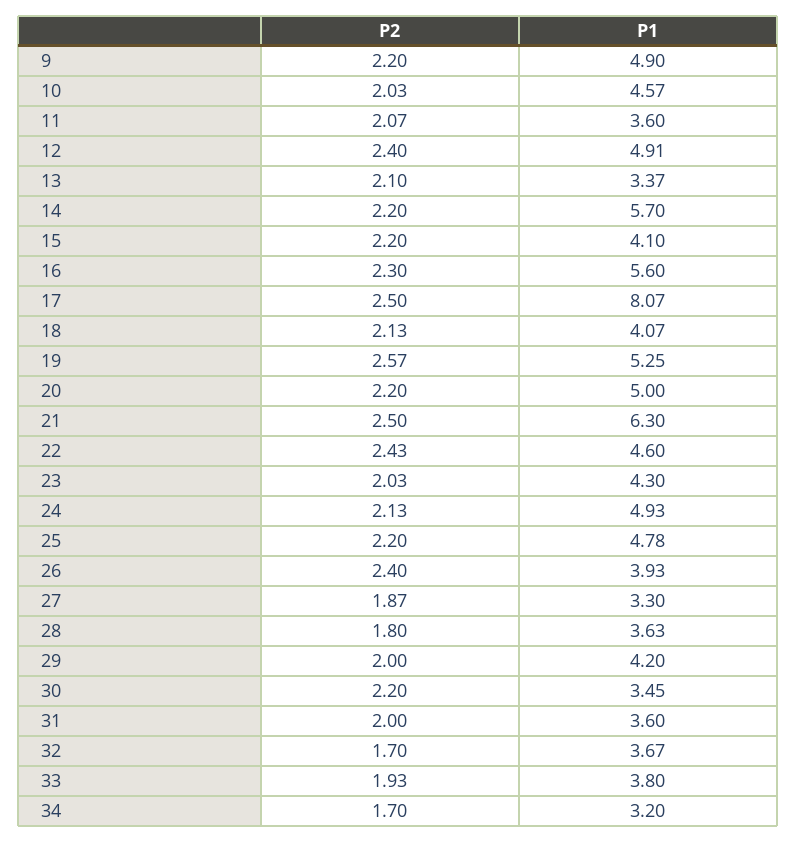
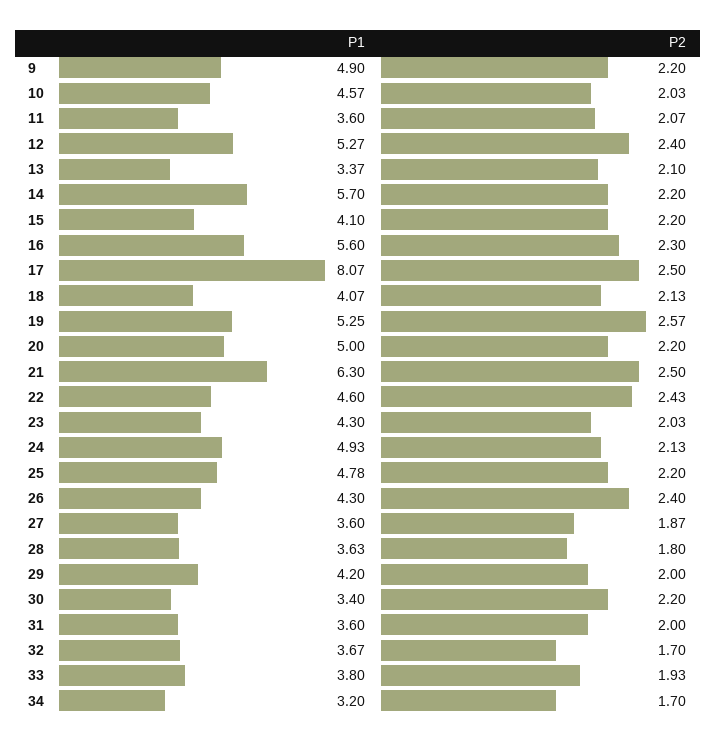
  {
    "P2": {
      "9": 2.2,
      "10": 2.03,
      "11": 2.07,
      "12": 2.4,
      "13": 2.1,
      "14": 2.2,
      "15": 2.2,
      "16": 2.3,
      "17": 2.5,
      "18": 2.13,
      "19": 2.57,
      "20": 2.2,
      "21": 2.5,
      "22": 2.43,
      "23": 2.03,
      "24": 2.13,
      "25": 2.2,
      "26": 2.4,
      "27": 1.87,
      "28": 1.8,
      "29": 2,
      "30": 2.2,
      "31": 2,
      "32": 1.7,
      "33": 1.93,
      "34": 1.7
    },
    "P1": {
      "9": 4.9,
      "10": 4.57,
      "11": 3.6,
-     "12": 4.91,
+     "12": 5.27,
      "13": 3.37,
      "14": 5.7,
      "15": 4.1,
      "16": 5.6,
      "17": 8.07,
      "18": 4.07,
      "19": 5.25,
      "20": 5,
      "21": 6.3,
      "22": 4.6,
      "23": 4.3,
      "24": 4.93,
      "25": 4.78,
-     "26": 3.93,
+     "26": 4.3,
-     "27": 3.3,
+     "27": 3.6,
      "28": 3.63,
      "29": 4.2,
-     "30": 3.45,
+     "30": 3.4,
      "31": 3.6,
      "32": 3.67,
      "33": 3.8,
      "34": 3.2
    }
  }

